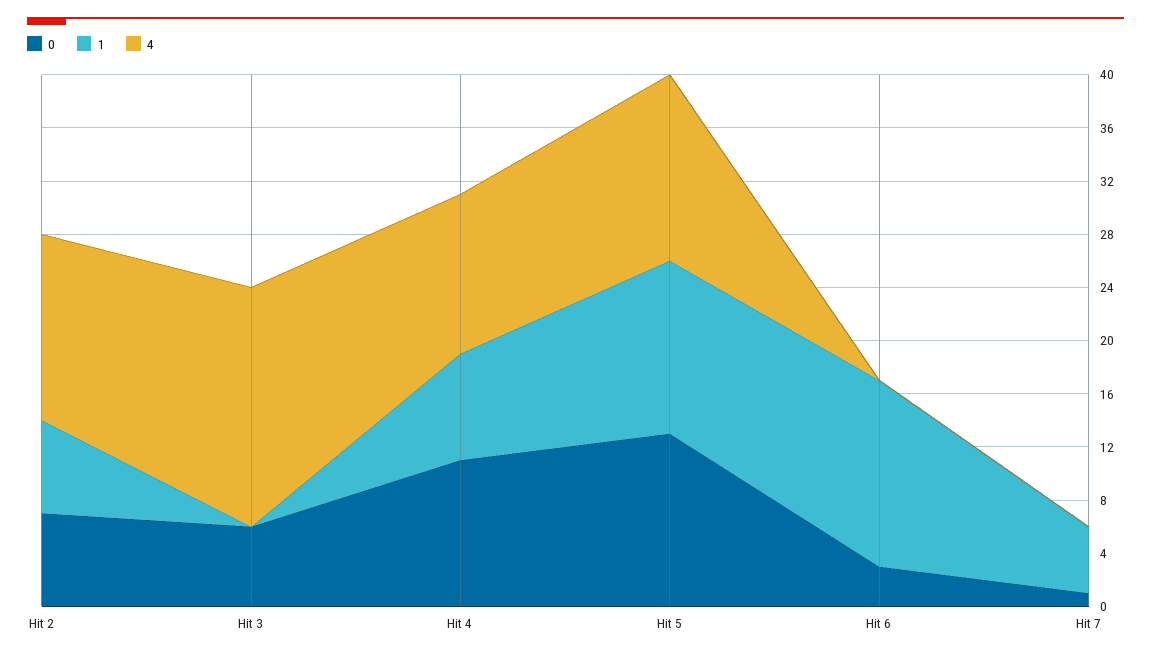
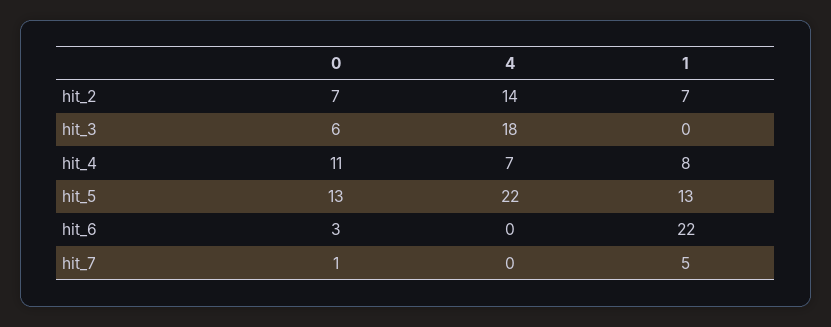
  {
    "0": {
      "Hit 2": 7,
      "Hit 3": 6,
      "Hit 4": 11,
      "Hit 5": 13,
      "Hit 6": 3,
      "Hit 7": 1
    },
    "1": {
      "Hit 2": 7,
      "Hit 3": 0,
      "Hit 4": 8,
      "Hit 5": 13,
-     "Hit 6": 14,
+     "Hit 6": 22,
      "Hit 7": 5
    },
    "4": {
      "Hit 2": 14,
      "Hit 3": 18,
-     "Hit 4": 12,
+     "Hit 4": 7,
-     "Hit 5": 14,
+     "Hit 5": 22,
      "Hit 6": 0,
      "Hit 7": 0
    }
  }

